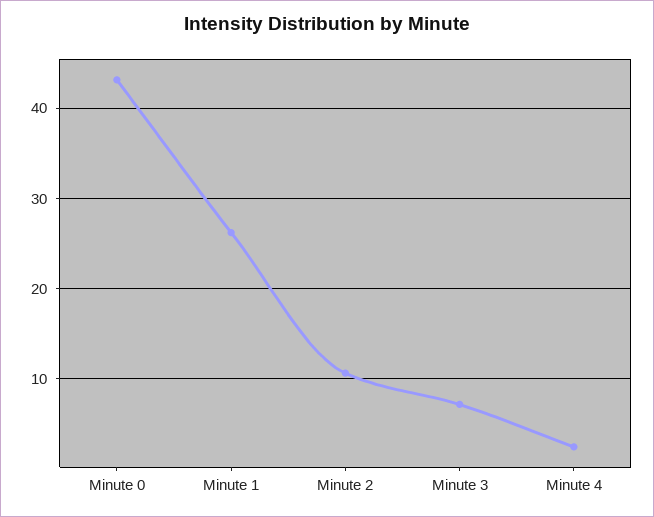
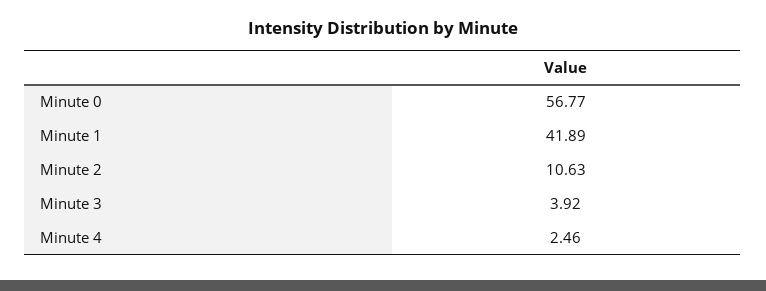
  {
-   "Minute 0": 43,
+   "Minute 0": 56.77,
-   "Minute 1": 26,
+   "Minute 1": 41.89,
    "Minute 2": 10.63,
-   "Minute 3": 7,
+   "Minute 3": 3.92,
    "Minute 4": 2.46
  }

